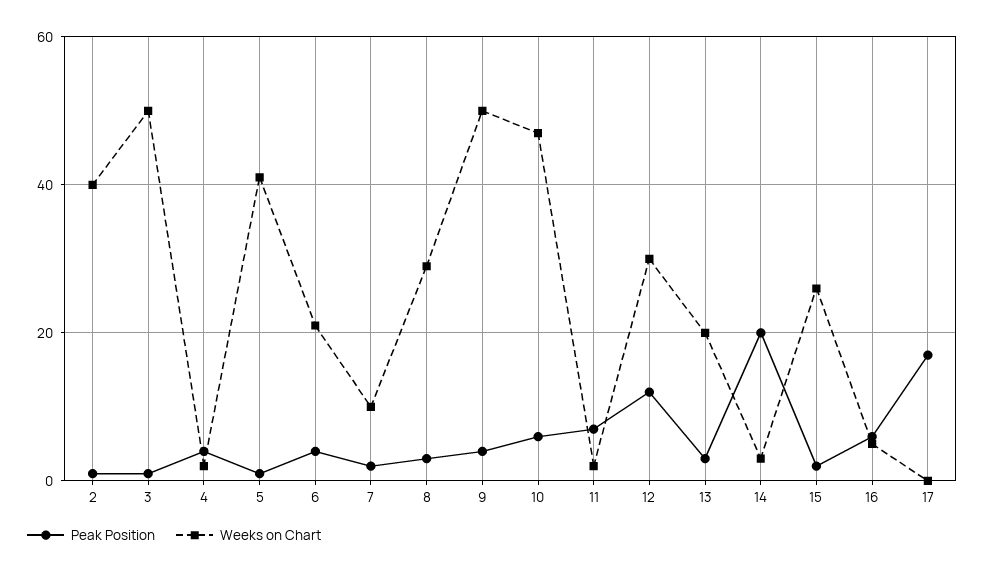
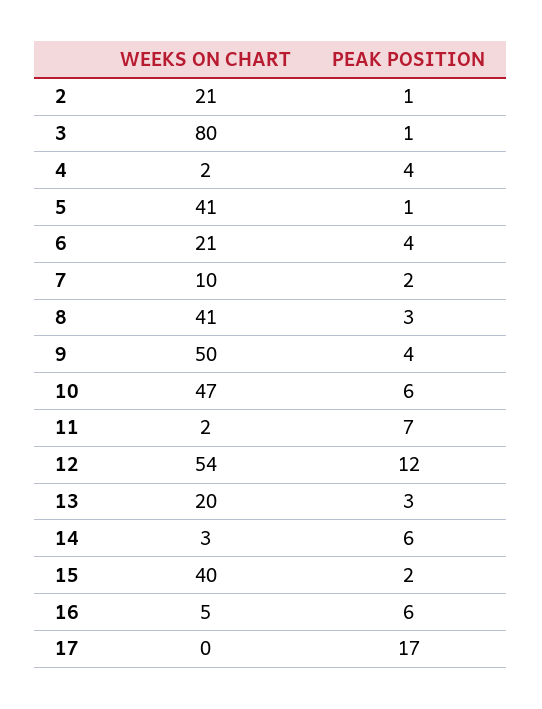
  {
    "Peak Position": {
      "2": 1,
      "3": 1,
      "4": 4,
      "5": 1,
      "6": 4,
      "7": 2,
      "8": 3,
      "9": 4,
      "10": 6,
      "11": 7,
      "12": 12,
      "13": 3,
-     "14": 20,
+     "14": 6,
      "15": 2,
      "16": 6,
      "17": 17
    },
    "Weeks on Chart": {
-     "2": 40,
+     "2": 21,
-     "3": 50,
+     "3": 80,
      "4": 2,
      "5": 41,
      "6": 21,
      "7": 10,
-     "8": 30,
+     "8": 41,
      "9": 50,
      "10": 47,
      "11": 2,
-     "12": 30,
+     "12": 54,
      "13": 20,
      "14": 3,
-     "15": 25,
+     "15": 40,
      "16": 5,
      "17": 0
    }
  }

